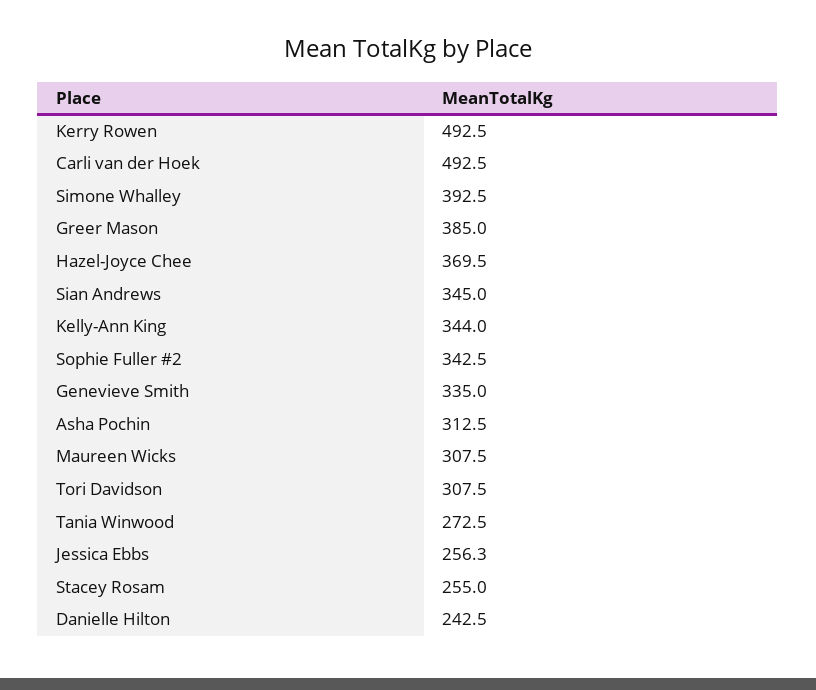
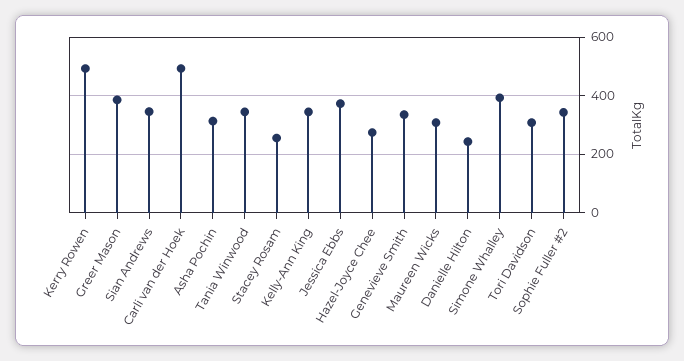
  {
    "Kerry Rowen": 492.5,
    "Carli van der Hoek": 492.5,
    "Simone Whalley": 392.5,
    "Greer Mason": 385,
-   "Hazel-Joyce Chee": 369.5,
+   "Hazel-Joyce Chee": 275,
    "Sian Andrews": 345,
    "Kelly-Ann King": 344,
    "Sophie Fuller #2": 342.5,
    "Genevieve Smith": 335,
    "Asha Pochin": 312.5,
    "Maureen Wicks": 307.5,
    "Tori Davidson": 307.5,
-   "Tania Winwood": 272.5,
+   "Tania Winwood": 350,
-   "Jessica Ebbs": 256.3,
+   "Jessica Ebbs": 375,
    "Stacey Rosam": 255,
    "Danielle Hilton": 242.5
  }

